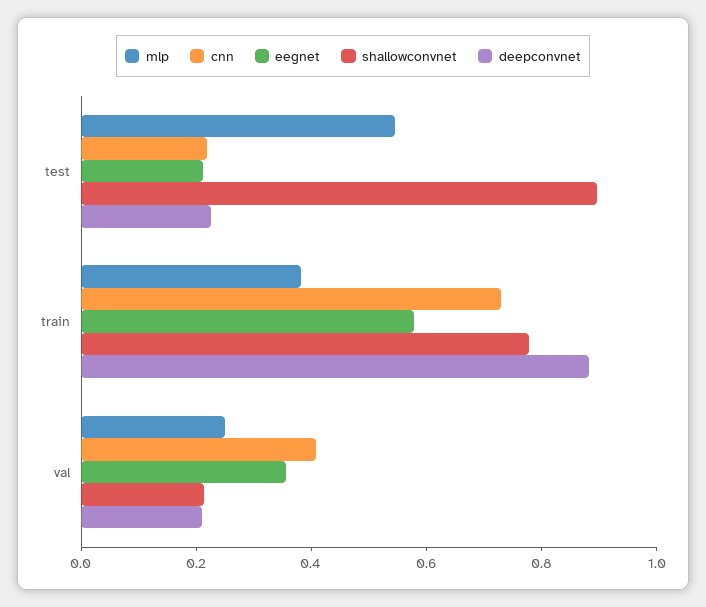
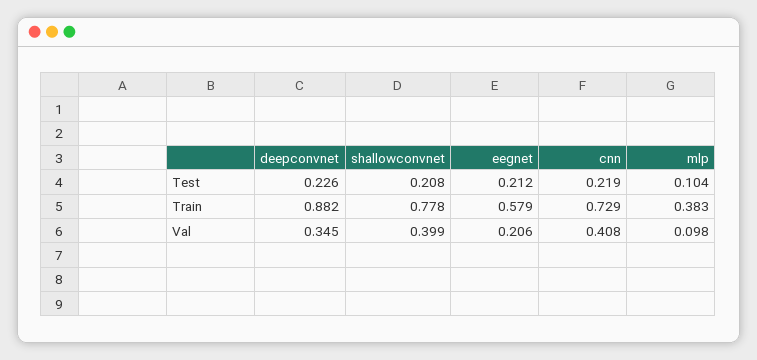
  {
    "mlp": {
-     "test": 0.55,
+     "test": 0.104,
      "train": 0.383,
-     "val": 0.25
+     "val": 0.098
    },
    "cnn": {
      "test": 0.219,
      "train": 0.729,
      "val": 0.408
    },
    "eegnet": {
      "test": 0.212,
      "train": 0.579,
-     "val": 0.35
+     "val": 0.206
    },
    "shallowconvnet": {
-     "test": 0.9,
+     "test": 0.208,
      "train": 0.778,
-     "val": 0.2
+     "val": 0.399
    },
    "deepconvnet": {
      "test": 0.226,
      "train": 0.882,
-     "val": 0.2
+     "val": 0.345
    }
  }

